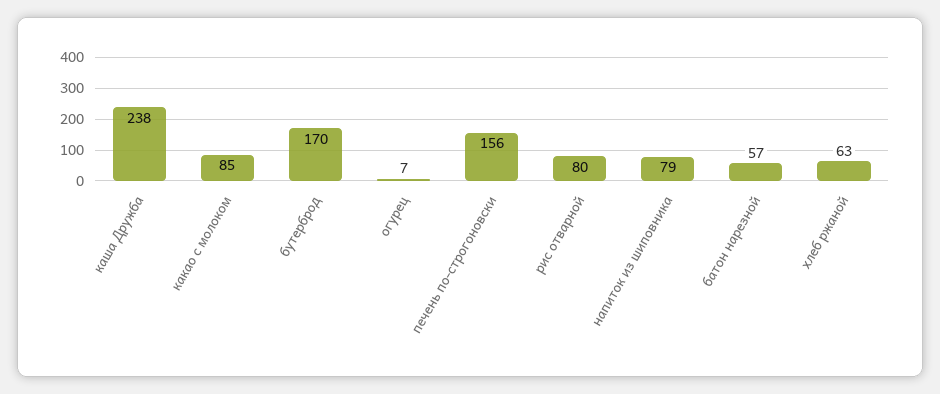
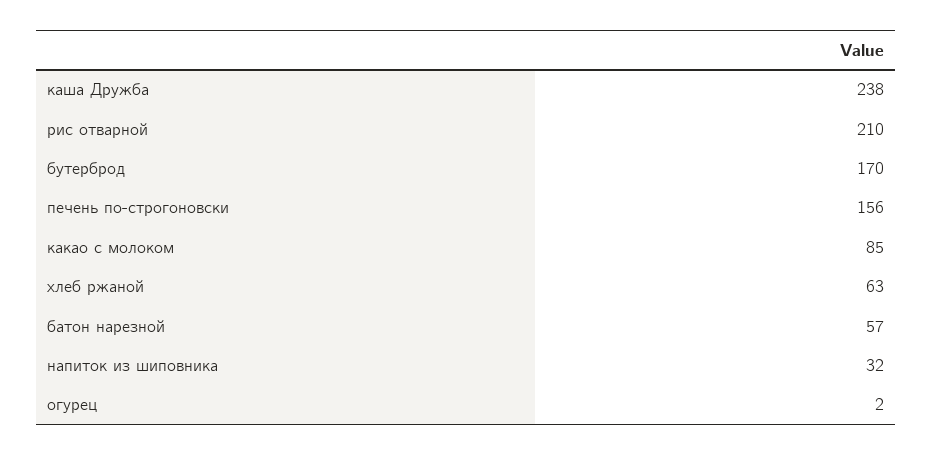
  {
    "каша Дружба": 238,
    "какао с молоком": 85,
    "бутерброд": 170,
-   "огурец": 7,
+   "огурец": 2,
    "печень по-строгоновски": 156,
-   "рис отварной": 80,
+   "рис отварной": 210,
-   "напиток из шиповника": 79,
+   "напиток из шиповника": 32,
    "батон нарезной": 57,
    "хлеб ржаной": 63
  }

